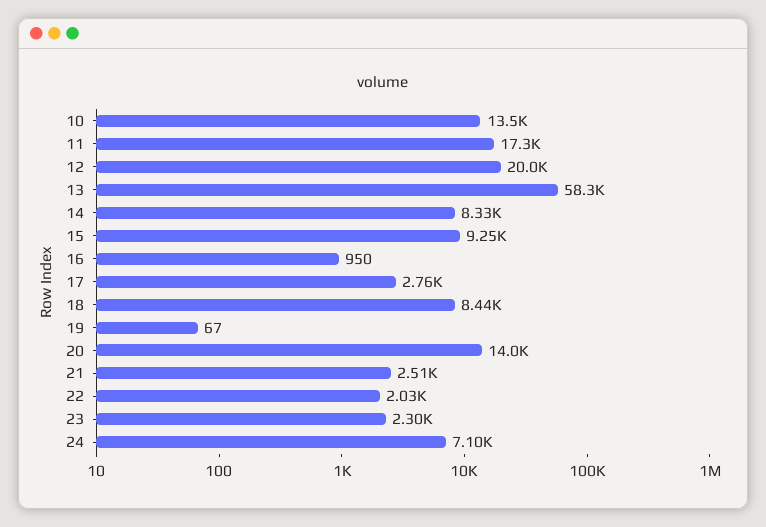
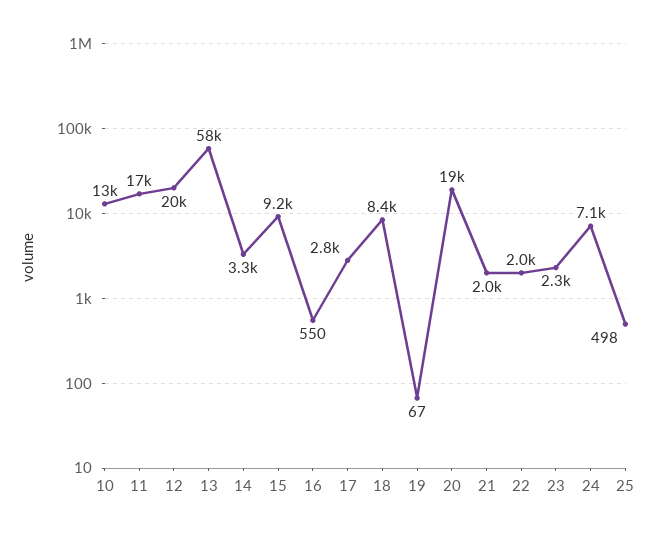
  {
    "10": 13500,
    "11": 17300,
    "12": 20000,
    "13": 58300,
-   "14": 8330,
+   "14": 3300,
    "15": 9250,
-   "16": 950,
+   "16": 550,
    "17": 2760,
    "18": 8440,
    "19": 67,
-   "20": 14000,
+   "20": 19000,
-   "21": 2510,
+   "21": 2000,
    "22": 2030,
    "23": 2300,
-   "24": 7100
+   "24": 7100,
+   "25": 498
  }

